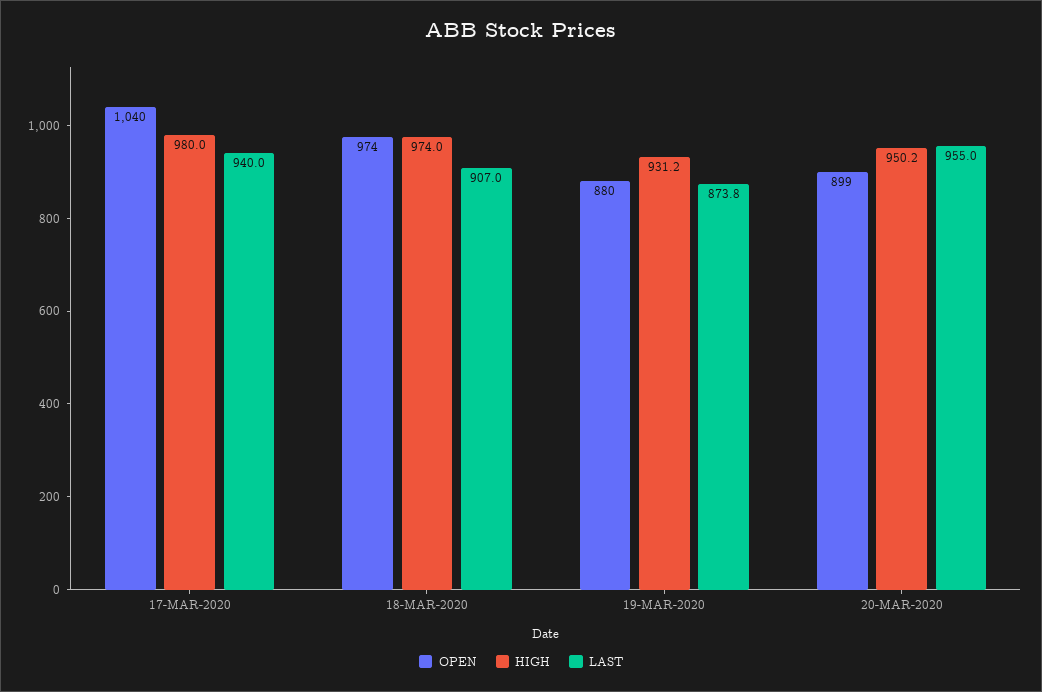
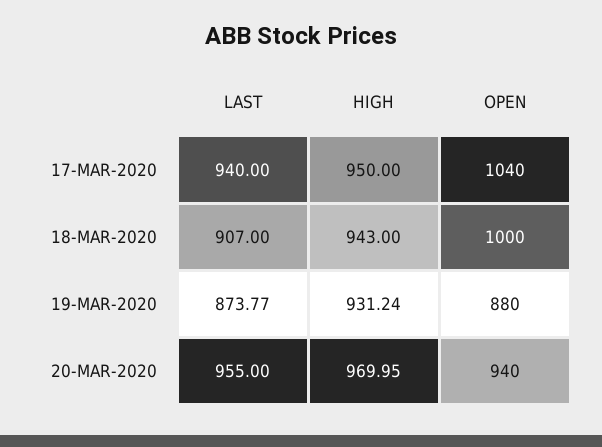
  {
    "OPEN": {
      "17-MAR-2020": 1040,
-     "18-MAR-2020": 974,
+     "18-MAR-2020": 1000,
      "19-MAR-2020": 880,
-     "20-MAR-2020": 899
+     "20-MAR-2020": 940
    },
    "HIGH": {
-     "17-MAR-2020": 980,
+     "17-MAR-2020": 950,
-     "18-MAR-2020": 974,
+     "18-MAR-2020": 943,
      "19-MAR-2020": 931.24,
-     "20-MAR-2020": 950.2
+     "20-MAR-2020": 969.95
    },
    "LAST": {
      "17-MAR-2020": 940,
      "18-MAR-2020": 907,
      "19-MAR-2020": 873.77,
      "20-MAR-2020": 955
    }
  }

